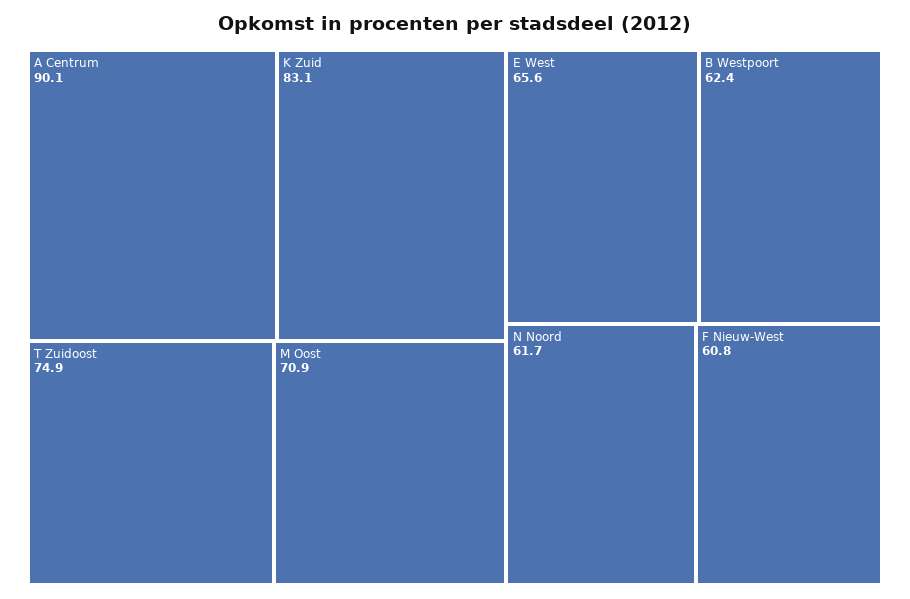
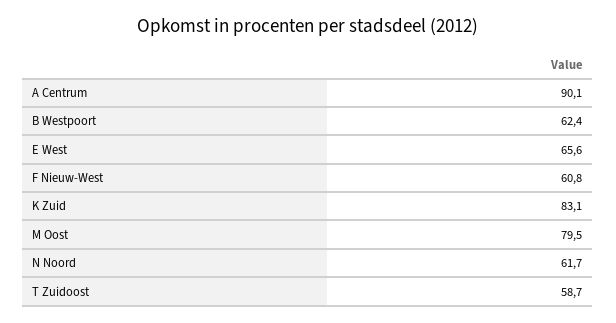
  {
    "A Centrum": 90.1,
    "K Zuid": 83.1,
-   "T Zuidoost": 74.9,
+   "T Zuidoost": 58.7,
-   "M Oost": 70.9,
+   "M Oost": 79.5,
    "E West": 65.6,
    "B Westpoort": 62.4,
    "N Noord": 61.7,
    "F Nieuw-West": 60.8
  }

